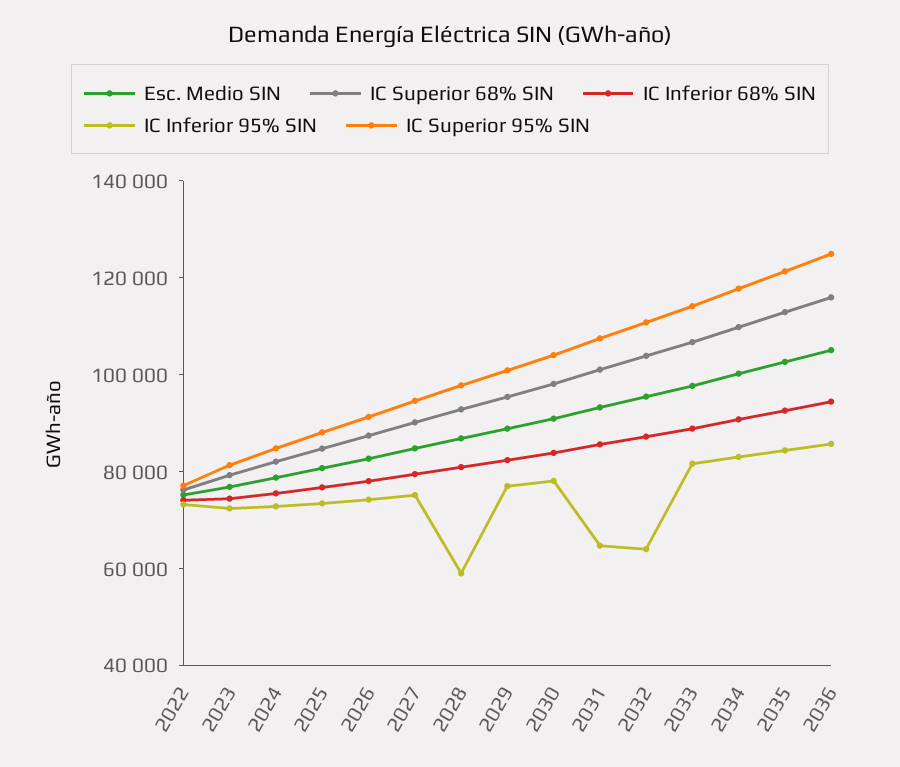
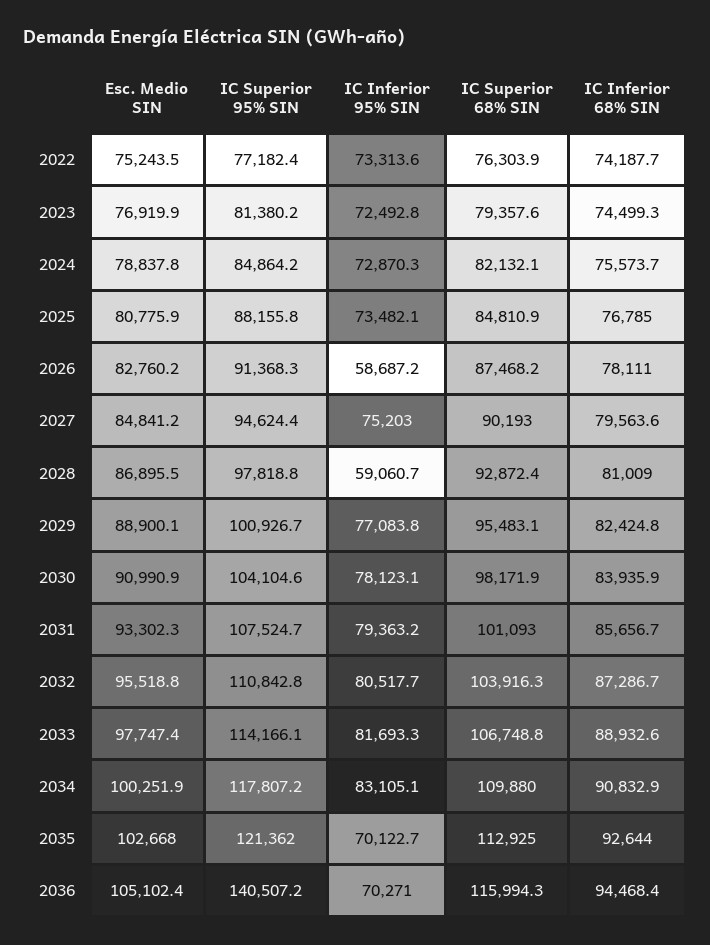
  {
    "Esc. Medio SIN": {
      "2022": 75243.5,
      "2023": 76919.9,
      "2024": 78837.8,
      "2025": 80775.9,
      "2026": 82760.2,
      "2027": 84841.2,
      "2028": 86895.5,
      "2029": 88900.1,
      "2030": 90990.9,
      "2031": 93302.3,
      "2032": 95518.8,
      "2033": 97747.4,
      "2034": 100251.9,
      "2035": 102668,
      "2036": 105102.4
    },
    "IC Superior 68% SIN": {
      "2022": 76303.9,
      "2023": 79357.6,
      "2024": 82132.1,
      "2025": 84810.9,
      "2026": 87468.2,
      "2027": 90193,
      "2028": 92872.4,
      "2029": 95483.1,
      "2030": 98171.9,
      "2031": 101093,
      "2032": 103916.3,
      "2033": 106748.8,
      "2034": 109880,
      "2035": 112925,
      "2036": 115994.3
    },
    "IC Inferior 68% SIN": {
      "2022": 74187.7,
      "2023": 74499.3,
      "2024": 75573.7,
      "2025": 76785,
      "2026": 78111,
      "2027": 79563.6,
      "2028": 81009,
      "2029": 82424.8,
      "2030": 83935.9,
      "2031": 85656.7,
      "2032": 87286.7,
      "2033": 88932.6,
      "2034": 90832.9,
      "2035": 92644,
      "2036": 94468.4
    },
    "IC Inferior 95% SIN": {
      "2022": 73313.6,
      "2023": 72492.8,
      "2024": 72870.3,
      "2025": 73482.1,
-     "2026": 75000,
+     "2026": 58687.2,
      "2027": 75203,
      "2028": 59060.7,
      "2029": 77083.8,
      "2030": 78123.1,
-     "2031": 65000,
+     "2031": 79363.2,
-     "2032": 65000,
+     "2032": 80517.7,
      "2033": 81693.3,
      "2034": 83105.1,
-     "2035": 85000,
+     "2035": 70122.7,
-     "2036": 85000
+     "2036": 70271
    },
    "IC Superior 95% SIN": {
      "2022": 77182.4,
      "2023": 81380.2,
      "2024": 84864.2,
      "2025": 88155.8,
      "2026": 91368.3,
      "2027": 94624.4,
      "2028": 97818.8,
      "2029": 100926.7,
      "2030": 104104.6,
      "2031": 107524.7,
      "2032": 110842.8,
      "2033": 114166.1,
      "2034": 117807.2,
      "2035": 121362,
-     "2036": 125000
+     "2036": 140507.2
    }
  }

